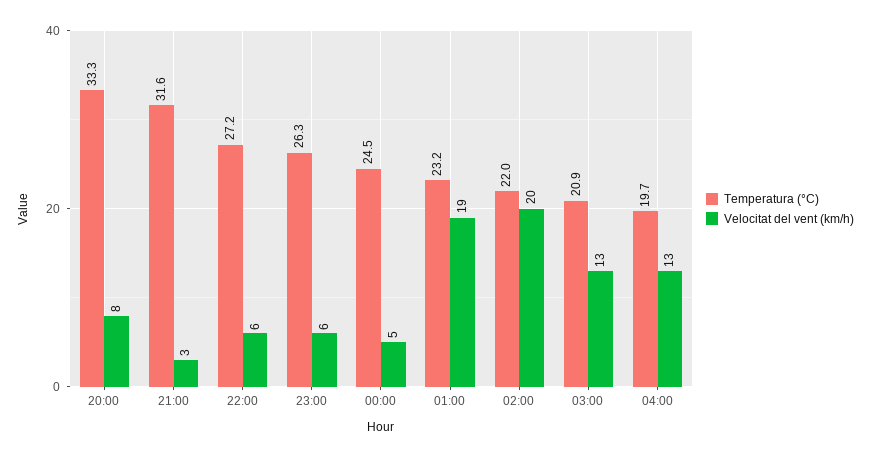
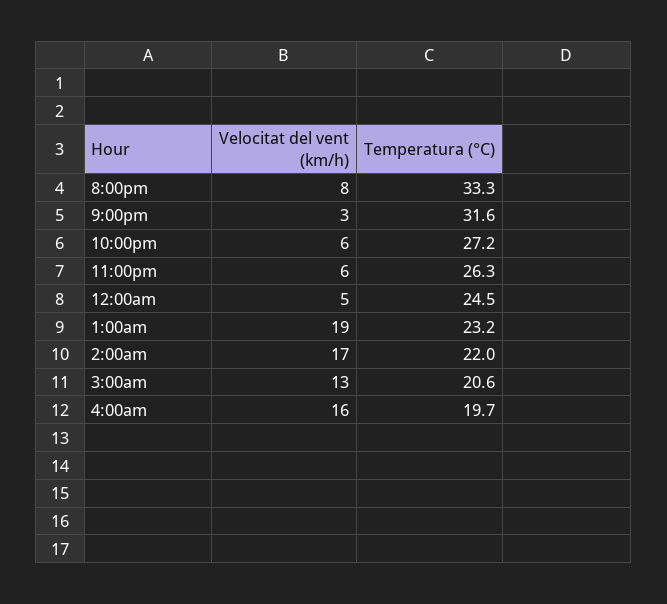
  {
    "Temperatura (°C)": {
      "20:00": 33.3,
      "21:00": 31.6,
      "22:00": 27.2,
      "23:00": 26.3,
      "00:00": 24.5,
      "01:00": 23.2,
      "02:00": 22,
-     "03:00": 20.9,
+     "03:00": 20.6,
      "04:00": 19.7
    },
    "Velocitat del vent (km/h)": {
      "20:00": 8,
      "21:00": 3,
      "22:00": 6,
      "23:00": 6,
      "00:00": 5,
      "01:00": 19,
-     "02:00": 20,
+     "02:00": 17,
      "03:00": 13,
-     "04:00": 13
+     "04:00": 16
    }
  }

